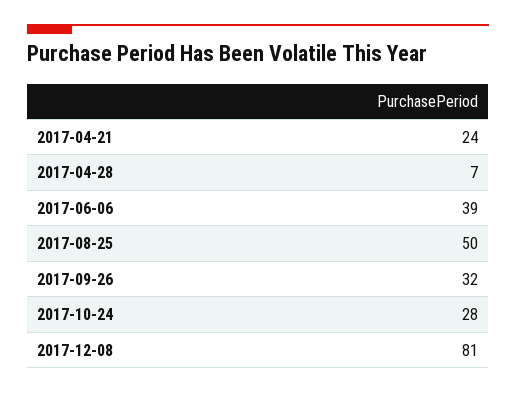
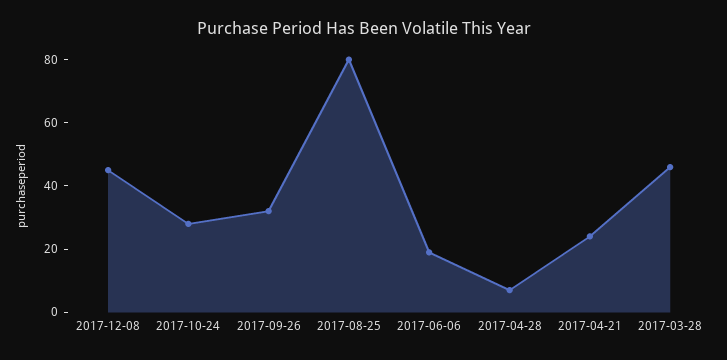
  {
    "2017-04-21": 24,
    "2017-04-28": 7,
-   "2017-06-06": 39,
+   "2017-06-06": 20,
-   "2017-08-25": 50,
+   "2017-08-25": 80,
    "2017-09-26": 32,
    "2017-10-24": 28,
-   "2017-12-08": 81
+   "2017-12-08": 45,
+   "2017-03-28": 45
  }

